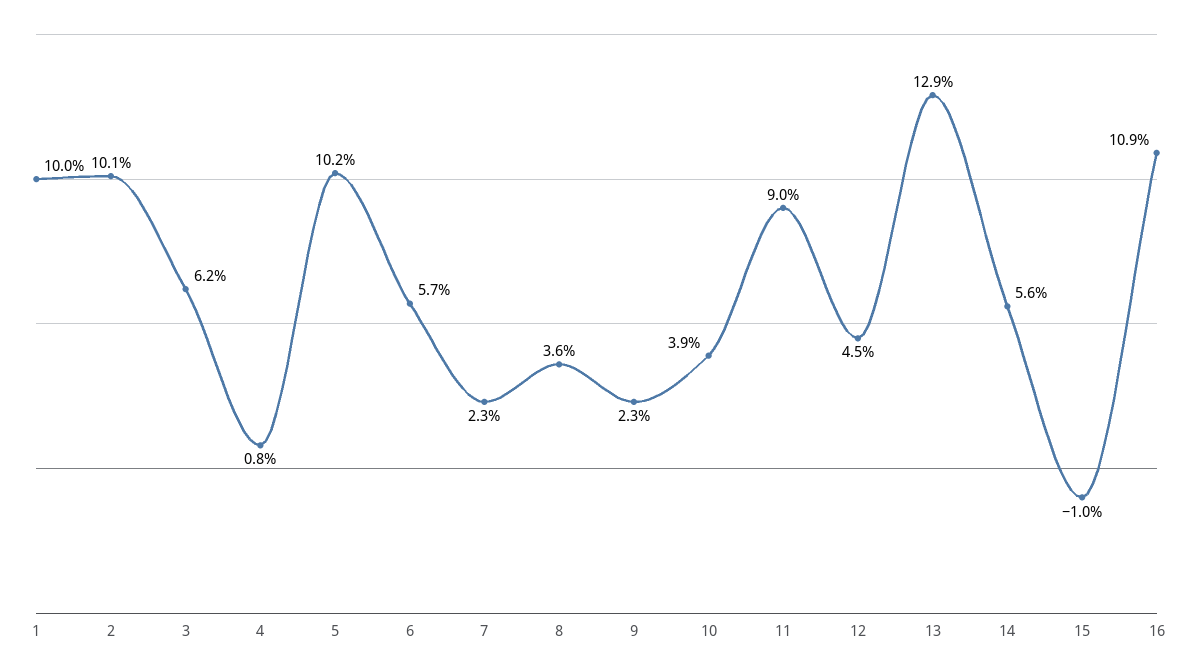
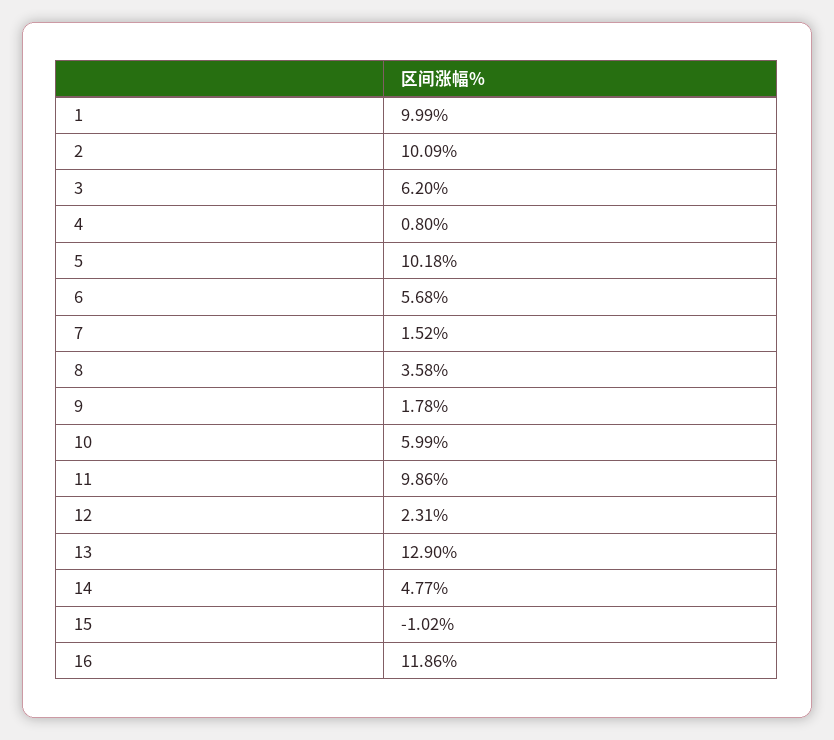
  {
    "1": 9.99,
    "2": 10.09,
    "3": 6.2,
    "4": 0.8,
    "5": 10.18,
    "6": 5.68,
-   "7": 2.3,
+   "7": 1.52,
    "8": 3.58,
-   "9": 2.3,
+   "9": 1.78,
-   "10": 3.9,
+   "10": 5.99,
-   "11": 9,
+   "11": 9.86,
-   "12": 4.5,
+   "12": 2.31,
    "13": 12.9,
-   "14": 5.6,
+   "14": 4.77,
    "15": -1.02,
-   "16": 10.9
+   "16": 11.86
  }

